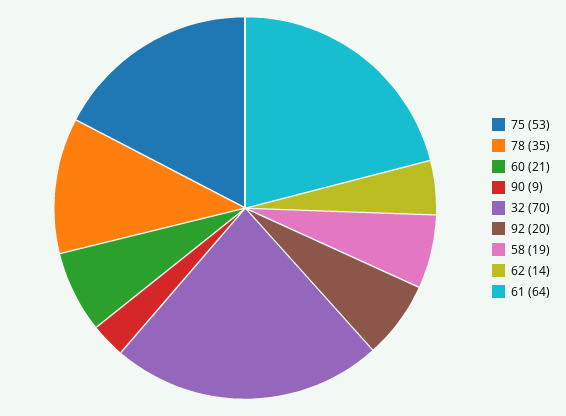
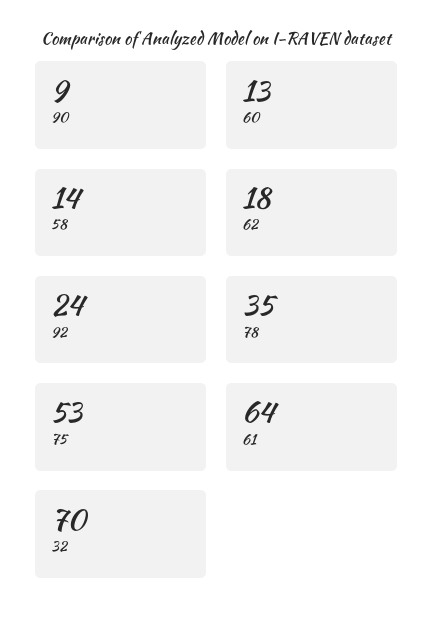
  {
    "75": 53,
    "78": 35,
-   "60": 21,
+   "60": 13,
    "90": 9,
    "32": 70,
-   "92": 20,
+   "92": 24,
-   "58": 19,
+   "58": 14,
-   "62": 14,
+   "62": 18,
    "61": 64
  }

